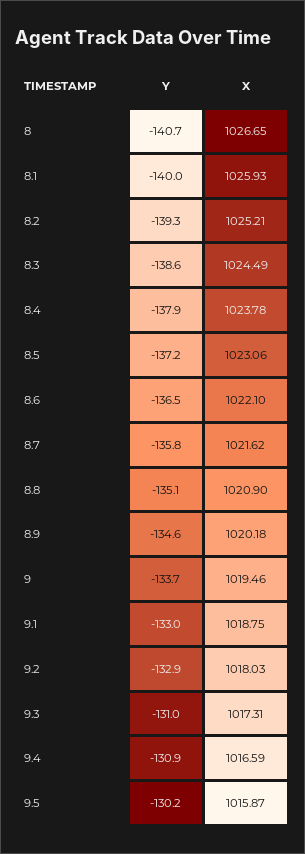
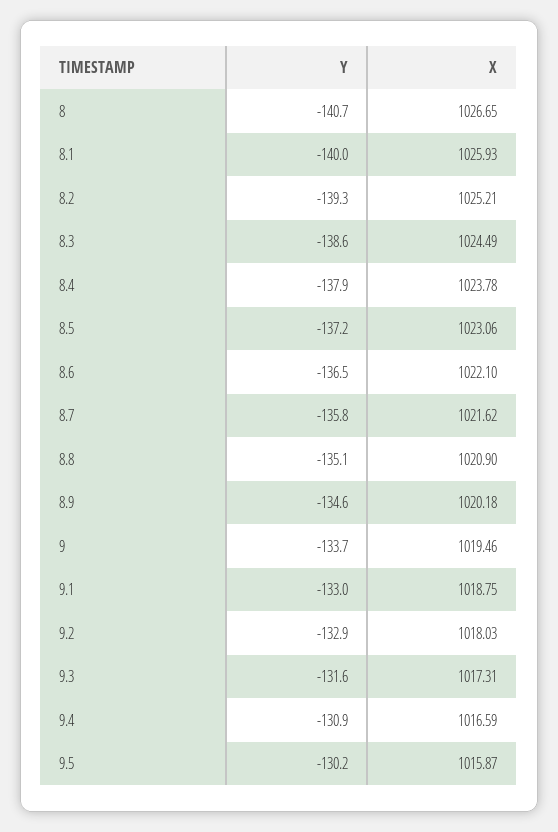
  {
    "Y": {
      "8": -140.7,
      "8.1": -140,
      "8.2": -139.3,
      "8.3": -138.6,
      "8.4": -137.9,
      "8.5": -137.2,
      "8.6": -136.5,
      "8.7": -135.8,
      "8.8": -135.1,
      "8.9": -134.6,
      "9": -133.7,
      "9.1": -133,
      "9.2": -132.9,
-     "9.3": -131,
+     "9.3": -131.6,
      "9.4": -130.9,
      "9.5": -130.2
    },
    "X": {
      "8": 1026.65,
      "8.1": 1025.93,
      "8.2": 1025.21,
      "8.3": 1024.49,
      "8.4": 1023.78,
      "8.5": 1023.06,
      "8.6": 1022.1,
      "8.7": 1021.62,
      "8.8": 1020.9,
      "8.9": 1020.18,
      "9": 1019.46,
      "9.1": 1018.75,
      "9.2": 1018.03,
      "9.3": 1017.31,
      "9.4": 1016.59,
      "9.5": 1015.87
    }
  }

